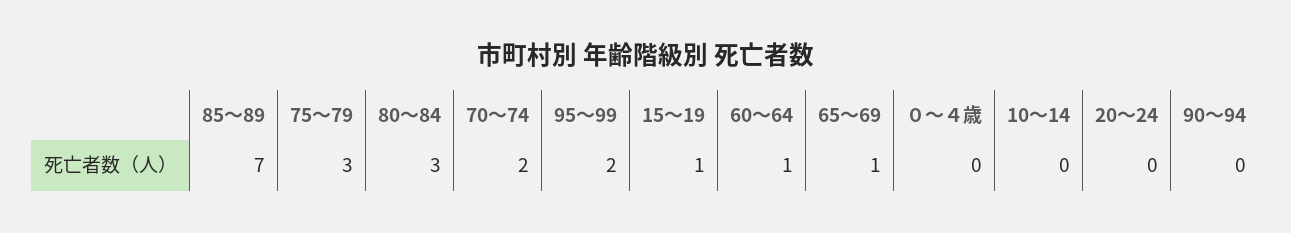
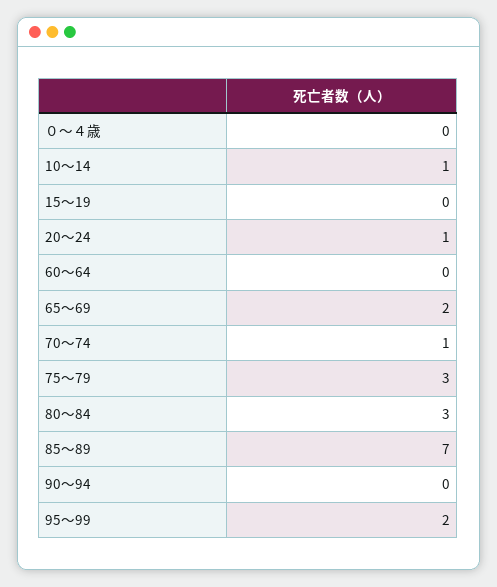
  {
    "85～89": 7,
    "75～79": 3,
    "80～84": 3,
-   "70～74": 2,
+   "70～74": 1,
    "95～99": 2,
-   "15～19": 1,
+   "15～19": 0,
-   "60～64": 1,
+   "60～64": 0,
-   "65～69": 1,
+   "65～69": 2,
    "０～４歳": 0,
-   "10～14": 0,
+   "10～14": 1,
-   "20～24": 0,
+   "20～24": 1,
    "90～94": 0
  }

